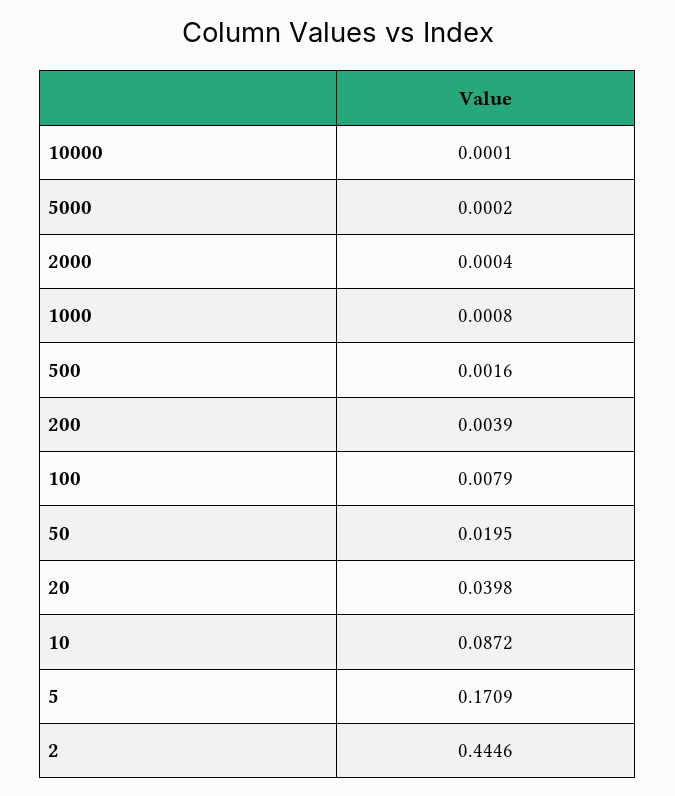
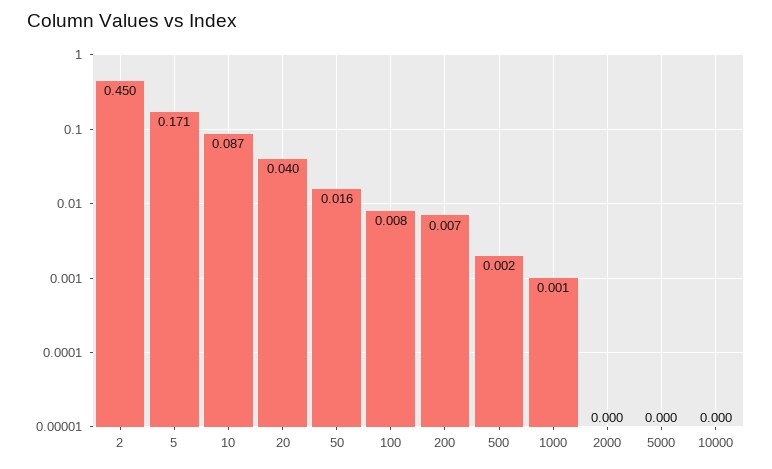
  {
    "10000": 0.0001,
    "5000": 0.0002,
    "2000": 0.0004,
    "1000": 0.0008,
    "500": 0.0016,
-   "200": 0.0039,
+   "200": 0.007,
    "100": 0.0079,
-   "50": 0.0195,
+   "50": 0.016,
    "20": 0.0398,
    "10": 0.0872,
    "5": 0.1709,
-   "2": 0.4446
+   "2": 0.45
  }

